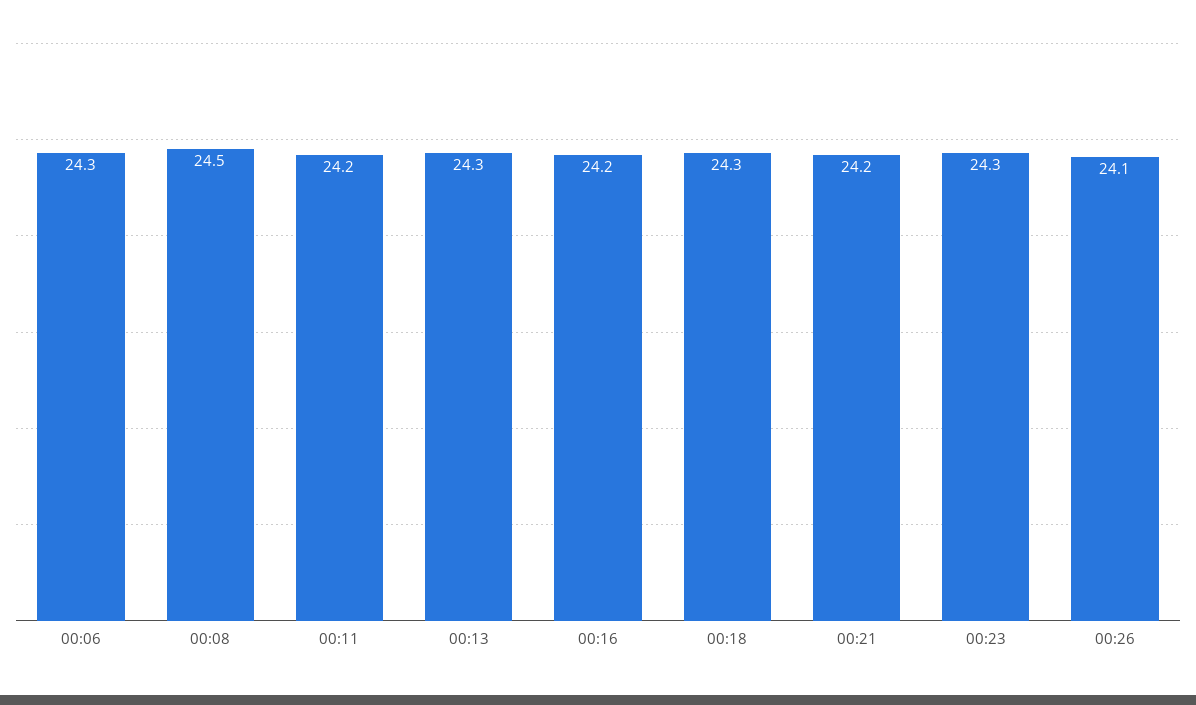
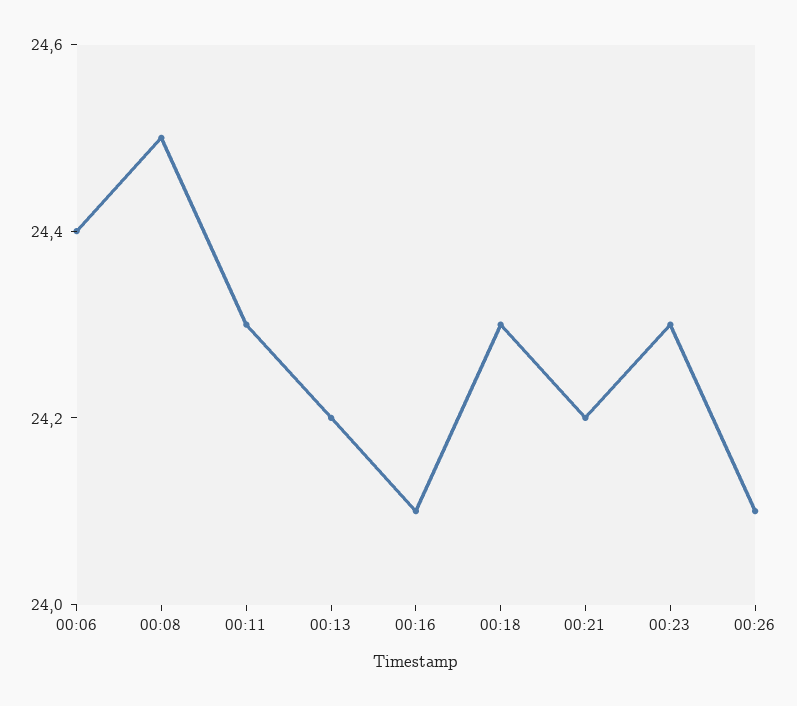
  {
-   "00:06": 24.3,
+   "00:06": 24.4,
    "00:08": 24.5,
-   "00:11": 24.2,
+   "00:11": 24.3,
-   "00:13": 24.3,
+   "00:13": 24.2,
-   "00:16": 24.2,
+   "00:16": 24.1,
    "00:18": 24.3,
    "00:21": 24.2,
    "00:23": 24.3,
    "00:26": 24.1
  }

